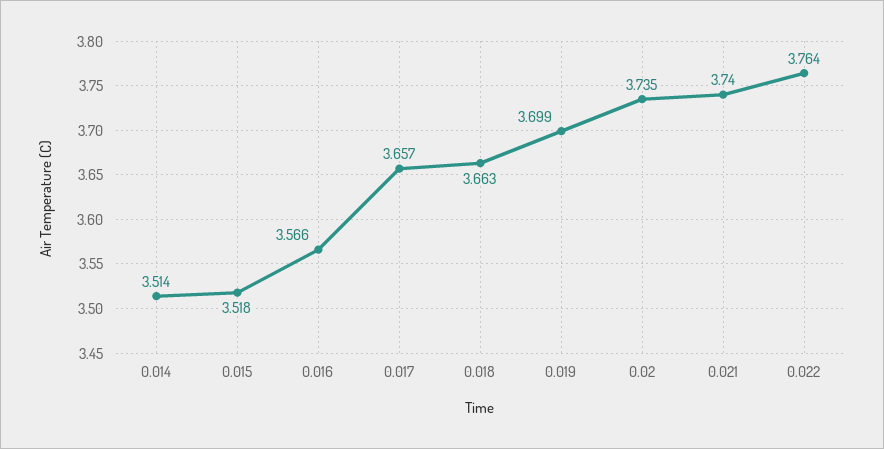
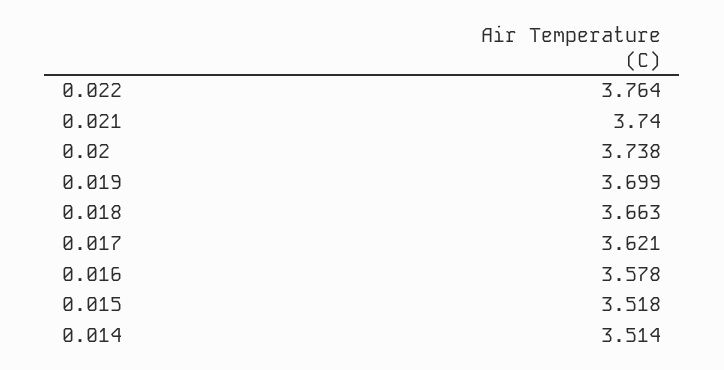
  {
    "0.014": 3.514,
    "0.015": 3.518,
-   "0.016": 3.566,
+   "0.016": 3.578,
-   "0.017": 3.657,
+   "0.017": 3.621,
    "0.018": 3.663,
    "0.019": 3.699,
-   "0.02": 3.735,
+   "0.02": 3.738,
    "0.021": 3.74,
    "0.022": 3.764
  }

